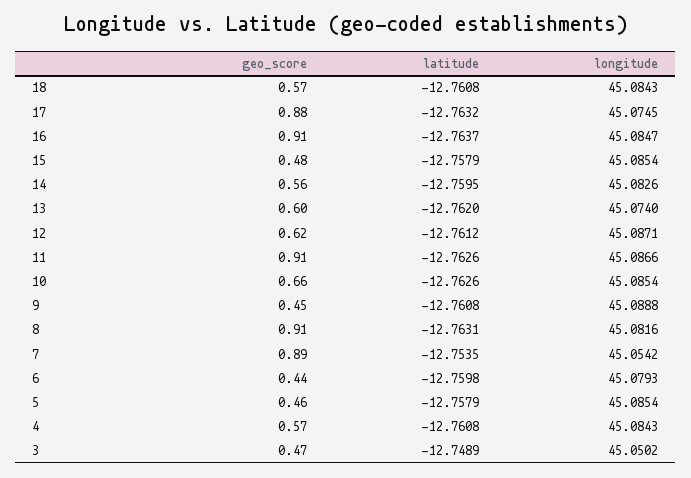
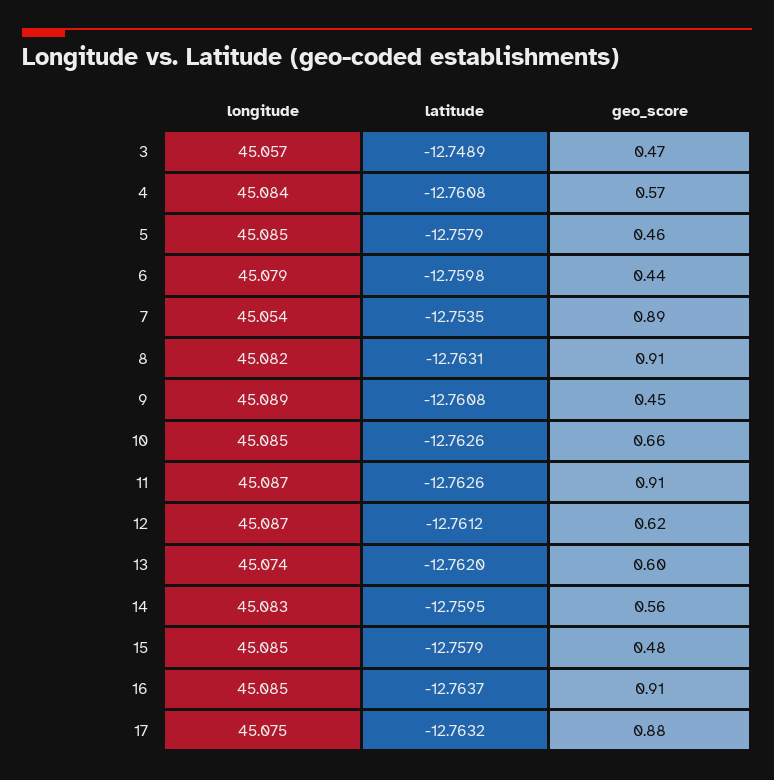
  {
    "geo_score": {
-     "18": 0.57,
      "17": 0.88,
      "16": 0.91,
      "15": 0.48,
      "14": 0.56,
      "13": 0.6,
      "12": 0.62,
      "11": 0.91,
      "10": 0.66,
      "9": 0.45,
      "8": 0.91,
      "7": 0.89,
      "6": 0.44,
      "5": 0.46,
      "4": 0.57,
      "3": 0.47
    },
    "latitude": {
-     "18": -12.7608,
      "17": -12.7632,
      "16": -12.7637,
      "15": -12.7579,
      "14": -12.7595,
      "13": -12.762,
      "12": -12.7612,
      "11": -12.7626,
      "10": -12.7626,
      "9": -12.7608,
      "8": -12.7631,
      "7": -12.7535,
      "6": -12.7598,
      "5": -12.7579,
      "4": -12.7608,
      "3": -12.7489
    },
    "longitude": {
-     "18": 45.0843,
      "17": 45.0745,
      "16": 45.0847,
      "15": 45.0854,
      "14": 45.0826,
      "13": 45.074,
      "12": 45.0871,
      "11": 45.0866,
      "10": 45.0854,
      "9": 45.0888,
      "8": 45.0816,
      "7": 45.0542,
      "6": 45.0793,
      "5": 45.0854,
      "4": 45.0843,
-     "3": 45.0502
+     "3": 45.057
    }
  }

